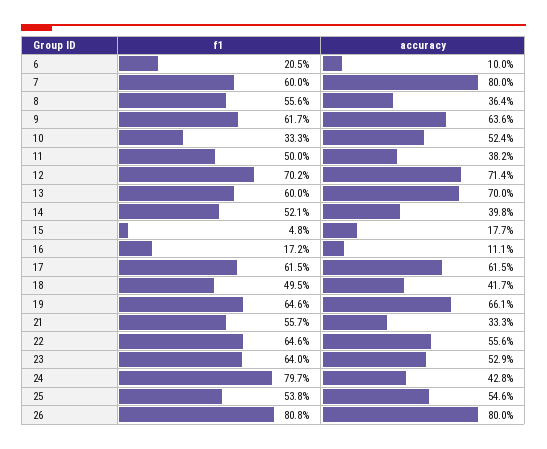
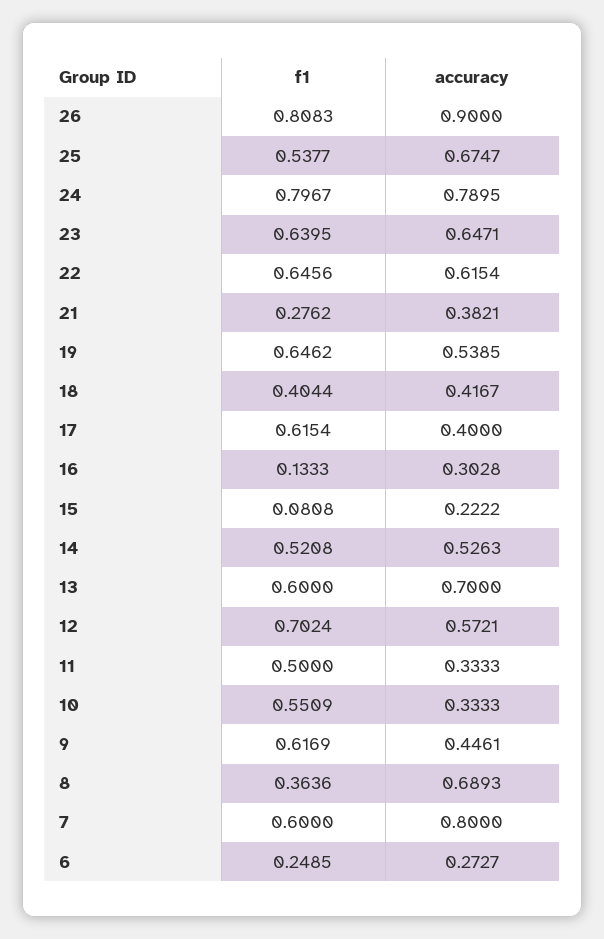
  {
    "f1": {
-     "6": 0.205,
+     "6": 0.2485,
      "7": 0.6,
-     "8": 0.556,
+     "8": 0.3636,
      "9": 0.6169,
-     "10": 0.333,
+     "10": 0.5509,
      "11": 0.5,
      "12": 0.7024,
      "13": 0.6,
      "14": 0.5208,
-     "15": 0.048,
+     "15": 0.0808,
-     "16": 0.172,
+     "16": 0.1333,
      "17": 0.6154,
-     "18": 0.495,
+     "18": 0.4044,
      "19": 0.6462,
-     "21": 0.557,
+     "21": 0.2762,
      "22": 0.6456,
      "23": 0.6395,
      "24": 0.7967,
      "25": 0.5377,
      "26": 0.8083
    },
    "accuracy": {
-     "6": 0.1,
+     "6": 0.2727,
      "7": 0.8,
-     "8": 0.364,
+     "8": 0.6893,
-     "9": 0.636,
+     "9": 0.4461,
-     "10": 0.524,
+     "10": 0.3333,
-     "11": 0.382,
+     "11": 0.3333,
-     "12": 0.714,
+     "12": 0.5721,
      "13": 0.7,
-     "14": 0.398,
+     "14": 0.5263,
-     "15": 0.177,
+     "15": 0.2222,
-     "16": 0.111,
+     "16": 0.3028,
-     "17": 0.615,
+     "17": 0.4,
      "18": 0.4167,
-     "19": 0.661,
+     "19": 0.5385,
-     "21": 0.333,
+     "21": 0.3821,
-     "22": 0.556,
+     "22": 0.6154,
-     "23": 0.529,
+     "23": 0.6471,
-     "24": 0.428,
+     "24": 0.7895,
-     "25": 0.546,
+     "25": 0.6747,
-     "26": 0.8
+     "26": 0.9
    }
  }

